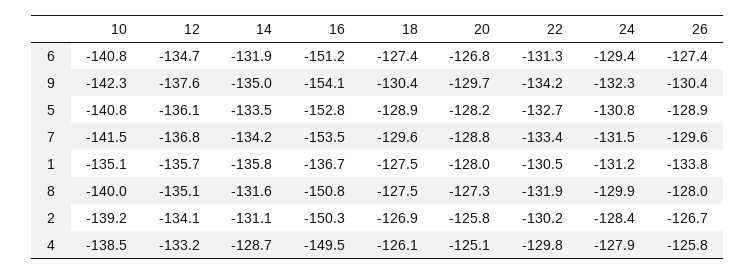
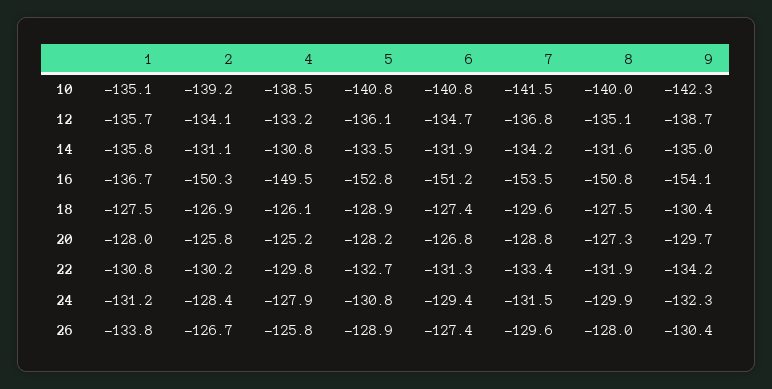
  {
    "10": {
      "6": -140.8,
      "9": -142.3,
      "5": -140.8,
      "7": -141.5,
      "1": -135.1,
      "8": -140,
      "2": -139.2,
      "4": -138.5
    },
    "12": {
      "6": -134.7,
-     "9": -137.6,
+     "9": -138.7,
      "5": -136.1,
      "7": -136.8,
      "1": -135.7,
      "8": -135.1,
      "2": -134.1,
      "4": -133.2
    },
    "14": {
      "6": -131.9,
      "9": -135,
      "5": -133.5,
      "7": -134.2,
      "1": -135.8,
      "8": -131.6,
      "2": -131.1,
-     "4": -128.7
+     "4": -130.8
    },
    "16": {
      "6": -151.2,
      "9": -154.1,
      "5": -152.8,
      "7": -153.5,
      "1": -136.7,
      "8": -150.8,
      "2": -150.3,
      "4": -149.5
    },
    "18": {
      "6": -127.4,
      "9": -130.4,
      "5": -128.9,
      "7": -129.6,
      "1": -127.5,
      "8": -127.5,
      "2": -126.9,
      "4": -126.1
    },
    "20": {
      "6": -126.8,
      "9": -129.7,
      "5": -128.2,
      "7": -128.8,
      "1": -128,
      "8": -127.3,
      "2": -125.8,
-     "4": -125.1
+     "4": -125.2
    },
    "22": {
      "6": -131.3,
      "9": -134.2,
      "5": -132.7,
      "7": -133.4,
-     "1": -130.5,
+     "1": -130.8,
      "8": -131.9,
      "2": -130.2,
      "4": -129.8
    },
    "24": {
      "6": -129.4,
      "9": -132.3,
      "5": -130.8,
      "7": -131.5,
      "1": -131.2,
      "8": -129.9,
      "2": -128.4,
      "4": -127.9
    },
    "26": {
      "6": -127.4,
      "9": -130.4,
      "5": -128.9,
      "7": -129.6,
      "1": -133.8,
      "8": -128,
      "2": -126.7,
      "4": -125.8
    }
  }

